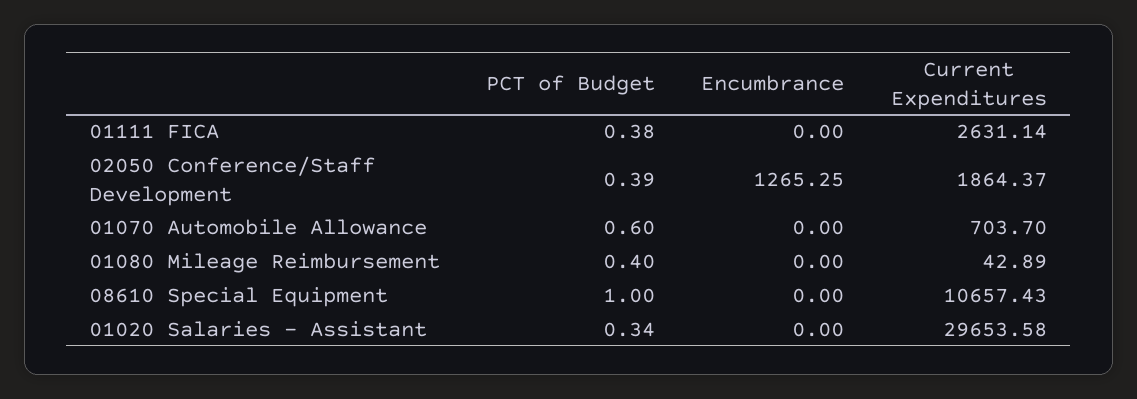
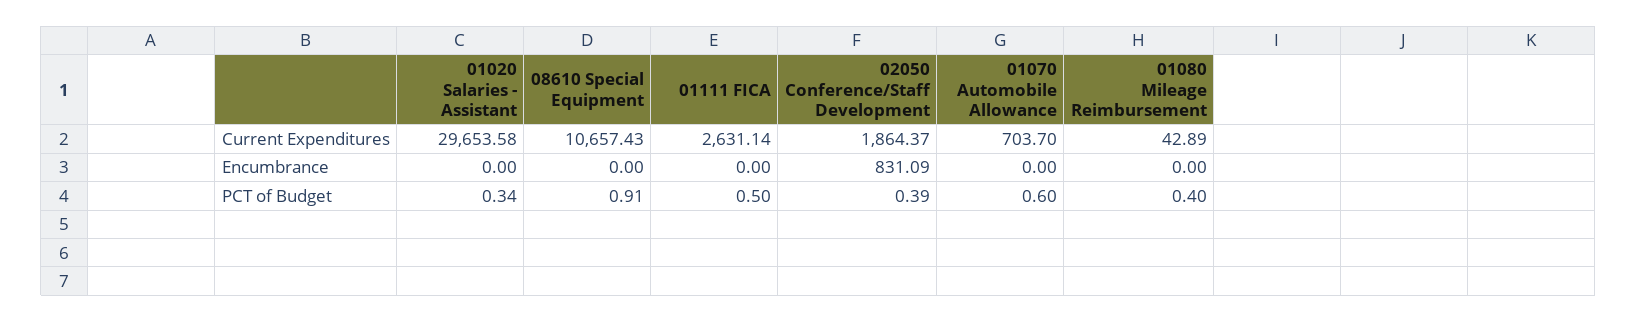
  {
    "PCT of Budget": {
-     "01111 FICA": 0.38,
+     "01111 FICA": 0.5,
      "02050 Conference/Staff Development": 0.39,
      "01070 Automobile Allowance": 0.6,
      "01080 Mileage Reimbursement": 0.4,
-     "08610 Special Equipment": 1,
+     "08610 Special Equipment": 0.91,
      "01020 Salaries - Assistant": 0.34
    },
    "Encumbrance": {
      "01111 FICA": 0,
-     "02050 Conference/Staff Development": 1265.25,
+     "02050 Conference/Staff Development": 831.09,
      "01070 Automobile Allowance": 0,
      "01080 Mileage Reimbursement": 0,
      "08610 Special Equipment": 0,
      "01020 Salaries - Assistant": 0
    },
    "Current Expenditures": {
      "01111 FICA": 2631.14,
      "02050 Conference/Staff Development": 1864.37,
      "01070 Automobile Allowance": 703.7,
      "01080 Mileage Reimbursement": 42.89,
      "08610 Special Equipment": 10657.43,
      "01020 Salaries - Assistant": 29653.58
    }
  }

